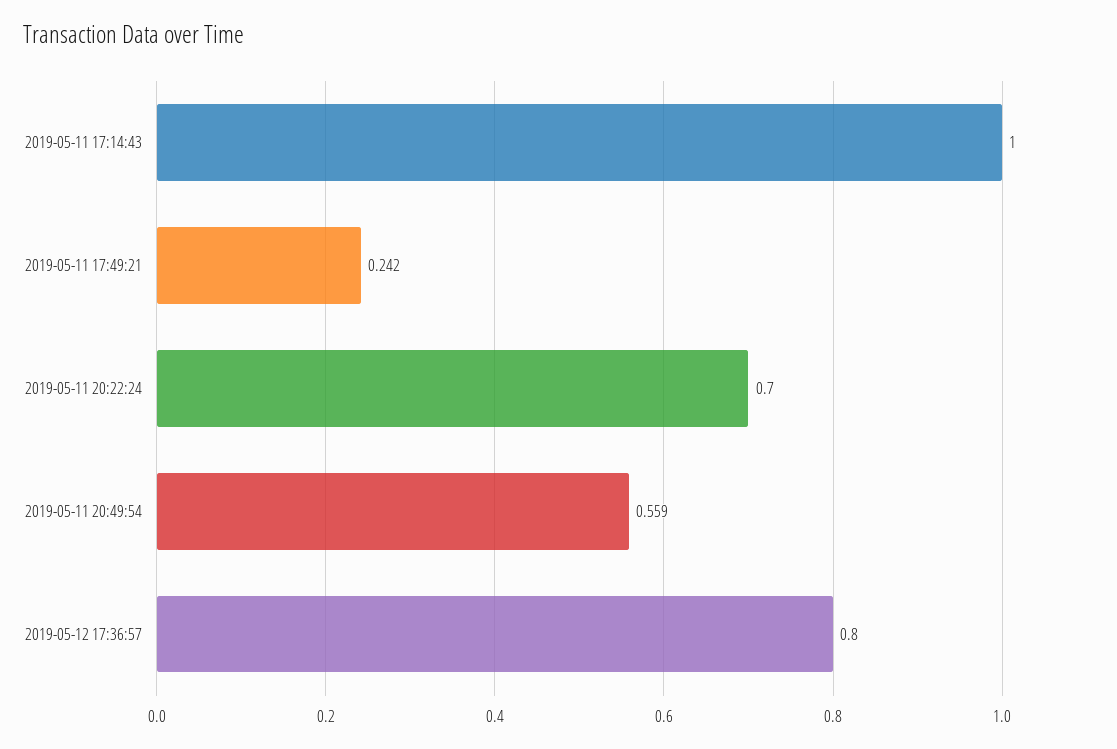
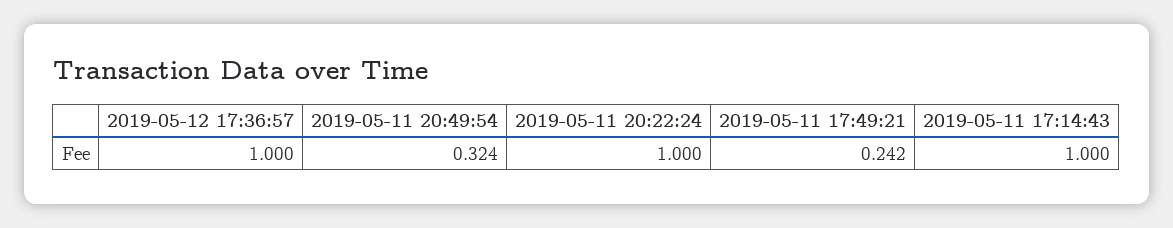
  {
    "2019-05-11 17:14:43": 1,
    "2019-05-11 17:49:21": 0.242,
-   "2019-05-11 20:22:24": 0.7,
+   "2019-05-11 20:22:24": 1,
-   "2019-05-11 20:49:54": 0.559,
+   "2019-05-11 20:49:54": 0.324,
-   "2019-05-12 17:36:57": 0.8
+   "2019-05-12 17:36:57": 1
  }

